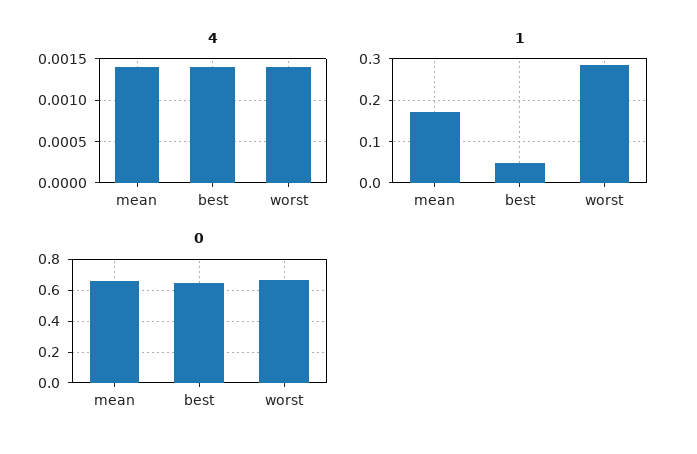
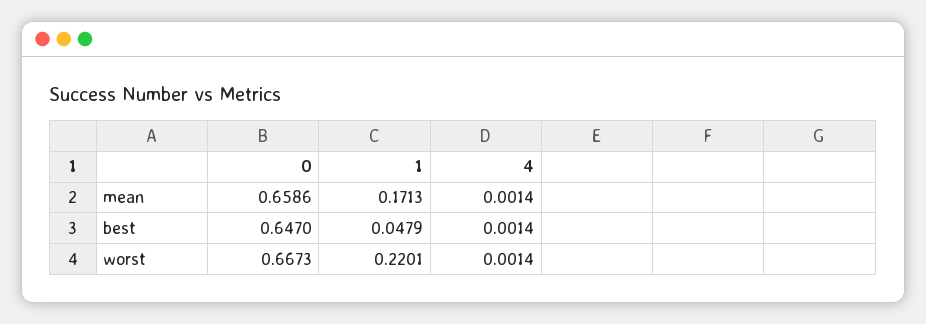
  {
    "4": {
      "mean": 0.0014,
      "best": 0.0014,
      "worst": 0.0014
    },
    "1": {
      "mean": 0.1713,
      "best": 0.0479,
-     "worst": 0.28
+     "worst": 0.2201
    },
    "0": {
      "mean": 0.6586,
      "best": 0.647,
      "worst": 0.6673
    }
  }

